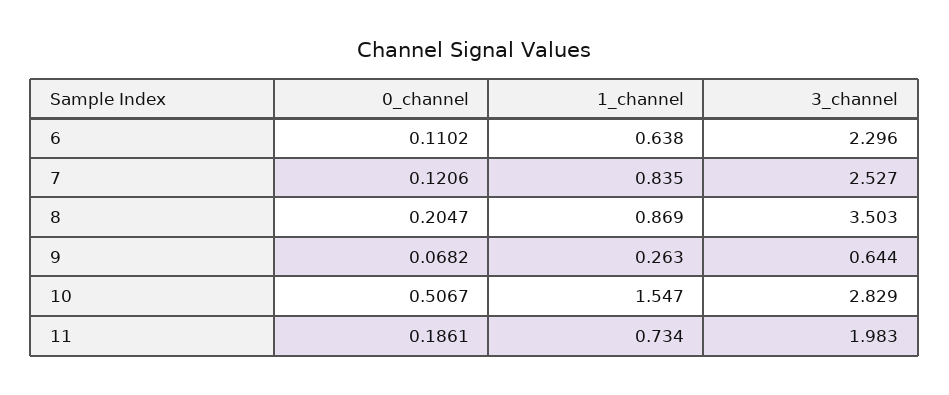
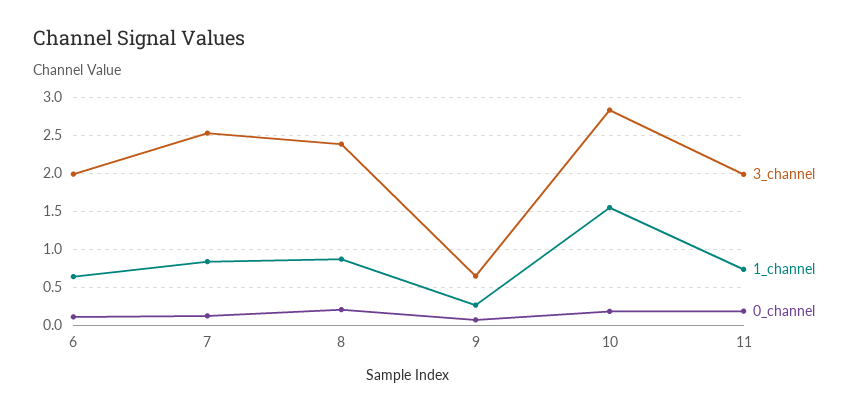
  {
    "0_channel": {
      "6": 0.1102,
      "7": 0.1206,
      "8": 0.2047,
      "9": 0.0682,
-     "10": 0.5067,
+     "10": 0.2,
      "11": 0.1861
    },
    "1_channel": {
      "6": 0.638,
      "7": 0.835,
      "8": 0.869,
      "9": 0.263,
      "10": 1.547,
      "11": 0.734
    },
    "3_channel": {
-     "6": 2.296,
+     "6": 2,
      "7": 2.527,
-     "8": 3.503,
+     "8": 2.4,
      "9": 0.644,
      "10": 2.829,
      "11": 1.983
    }
  }

